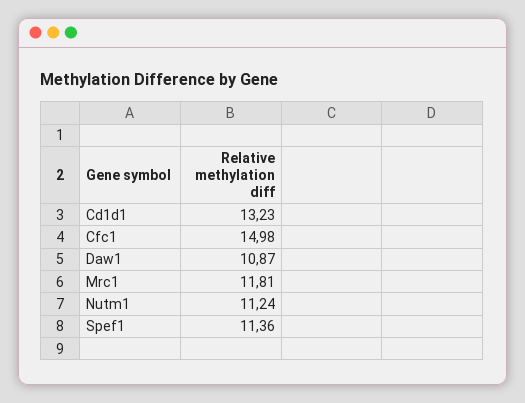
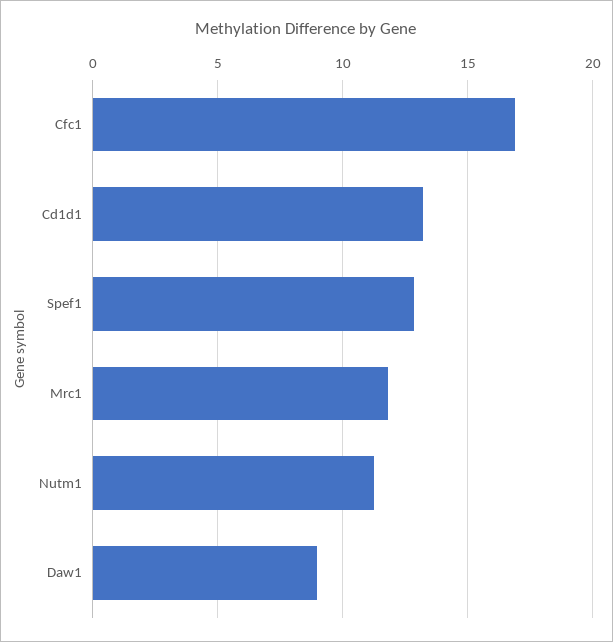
  {
    "Cd1d1": 13.23,
-   "Cfc1": 14.98,
+   "Cfc1": 17,
-   "Daw1": 10.87,
+   "Daw1": 9,
    "Mrc1": 11.81,
    "Nutm1": 11.24,
-   "Spef1": 11.36
+   "Spef1": 13
  }

